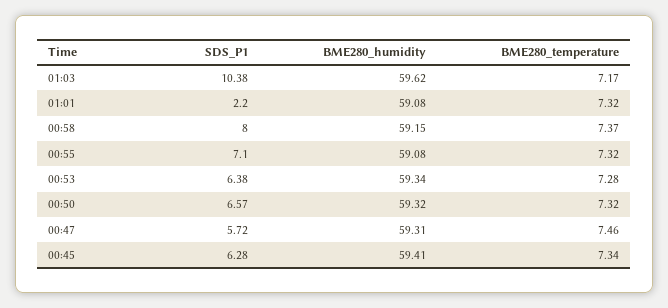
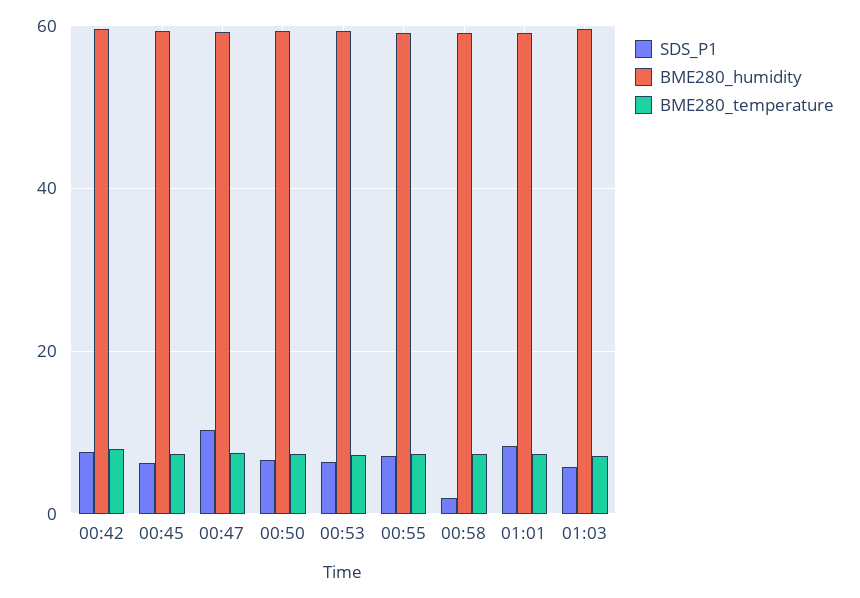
  {
    "SDS_P1": {
-     "01:03": 10.38,
+     "01:03": 6,
-     "01:01": 2.2,
+     "01:01": 8,
-     "00:58": 8,
+     "00:58": 2,
      "00:55": 7.1,
      "00:53": 6.38,
      "00:50": 6.57,
-     "00:47": 5.72,
+     "00:47": 10,
-     "00:45": 6.28
+     "00:45": 6.28,
+     "00:42": 8
    },
    "BME280_humidity": {
      "01:03": 59.62,
      "01:01": 59.08,
      "00:58": 59.15,
      "00:55": 59.08,
      "00:53": 59.34,
      "00:50": 59.32,
      "00:47": 59.31,
-     "00:45": 59.41
+     "00:45": 59.41,
+     "00:42": 60
    },
    "BME280_temperature": {
      "01:03": 7.17,
      "01:01": 7.32,
      "00:58": 7.37,
      "00:55": 7.32,
      "00:53": 7.28,
      "00:50": 7.32,
      "00:47": 7.46,
-     "00:45": 7.34
+     "00:45": 7.34,
+     "00:42": 8
    }
  }

